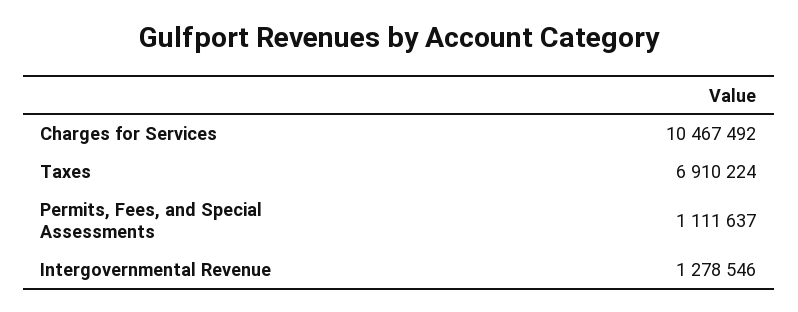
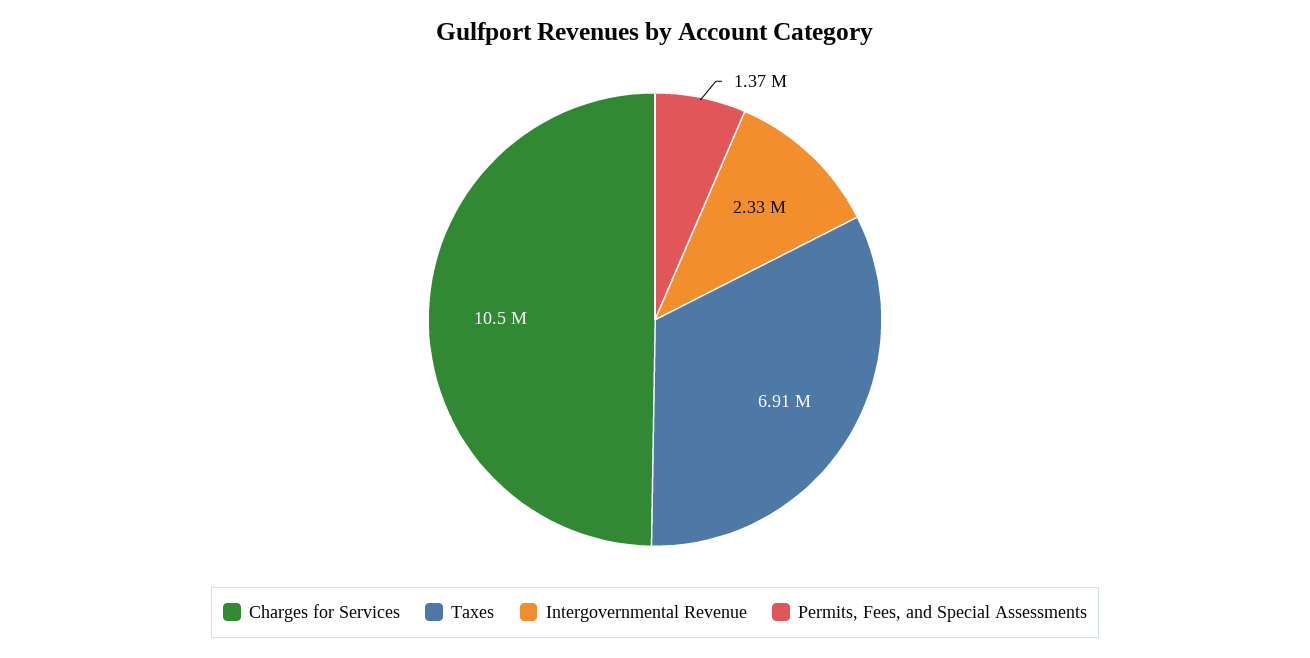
  {
    "Charges for Services": 10467492,
    "Taxes": 6910224,
-   "Permits, Fees, and Special Assessments": 1111637,
+   "Permits, Fees, and Special Assessments": 1370000,
-   "Intergovernmental Revenue": 1278546
+   "Intergovernmental Revenue": 2330000
  }

